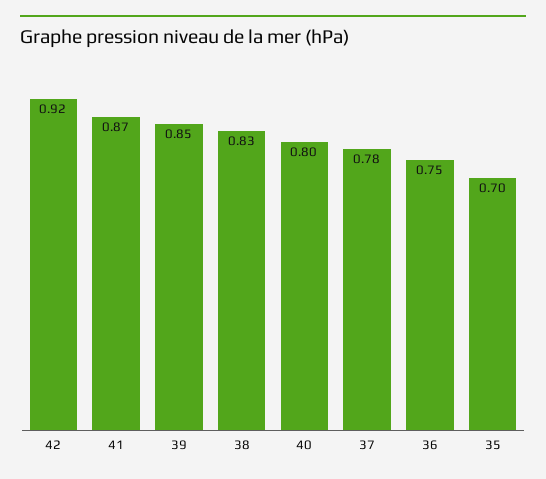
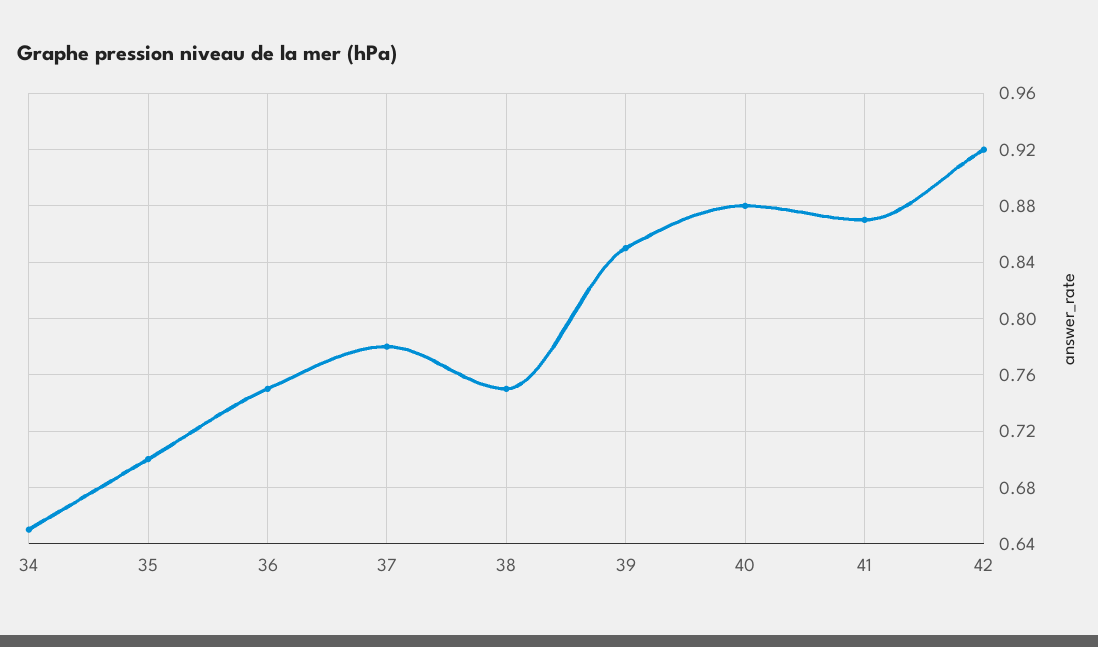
  {
    "42": 0.92,
    "41": 0.87,
    "39": 0.85,
-   "38": 0.83,
+   "38": 0.75,
-   "40": 0.8,
+   "40": 0.88,
    "37": 0.78,
    "36": 0.75,
-   "35": 0.7
+   "35": 0.7,
+   "34": 0.65
  }

